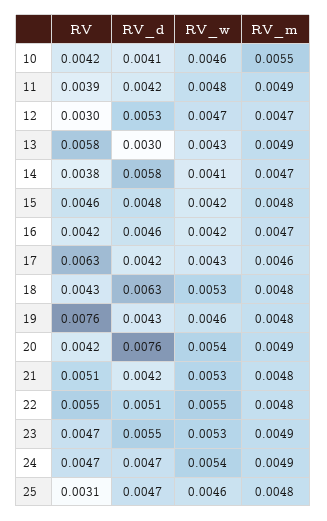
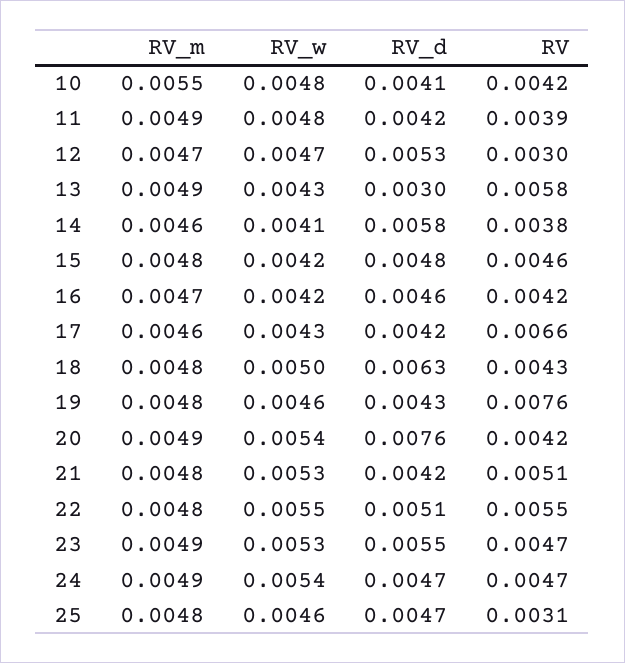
  {
    "RV": {
      "10": 0.0042,
      "11": 0.0039,
      "12": 0.003,
      "13": 0.0058,
      "14": 0.0038,
      "15": 0.0046,
      "16": 0.0042,
-     "17": 0.0063,
+     "17": 0.0066,
      "18": 0.0043,
      "19": 0.0076,
      "20": 0.0042,
      "21": 0.0051,
      "22": 0.0055,
      "23": 0.0047,
      "24": 0.0047,
      "25": 0.0031
    },
    "RV_d": {
      "10": 0.0041,
      "11": 0.0042,
      "12": 0.0053,
      "13": 0.003,
      "14": 0.0058,
      "15": 0.0048,
      "16": 0.0046,
      "17": 0.0042,
      "18": 0.0063,
      "19": 0.0043,
      "20": 0.0076,
      "21": 0.0042,
      "22": 0.0051,
      "23": 0.0055,
      "24": 0.0047,
      "25": 0.0047
    },
    "RV_w": {
-     "10": 0.0046,
+     "10": 0.0048,
      "11": 0.0048,
      "12": 0.0047,
      "13": 0.0043,
      "14": 0.0041,
      "15": 0.0042,
      "16": 0.0042,
      "17": 0.0043,
-     "18": 0.0053,
+     "18": 0.005,
      "19": 0.0046,
      "20": 0.0054,
      "21": 0.0053,
      "22": 0.0055,
      "23": 0.0053,
      "24": 0.0054,
      "25": 0.0046
    },
    "RV_m": {
      "10": 0.0055,
      "11": 0.0049,
      "12": 0.0047,
      "13": 0.0049,
-     "14": 0.0047,
+     "14": 0.0046,
      "15": 0.0048,
      "16": 0.0047,
      "17": 0.0046,
      "18": 0.0048,
      "19": 0.0048,
      "20": 0.0049,
      "21": 0.0048,
      "22": 0.0048,
      "23": 0.0049,
      "24": 0.0049,
      "25": 0.0048
    }
  }

